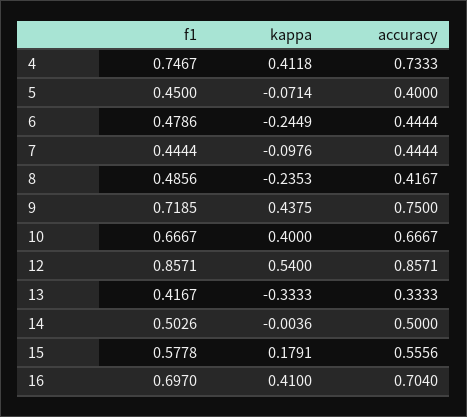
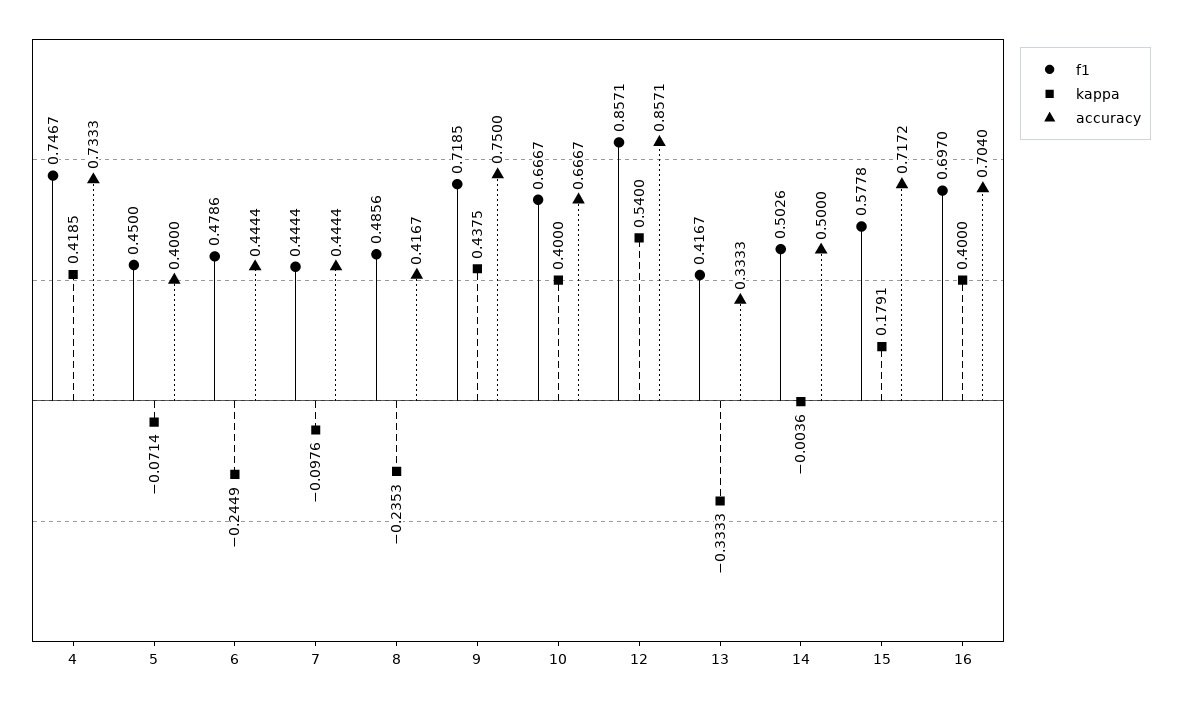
  {
    "f1": {
      "4": 0.7467,
      "5": 0.45,
      "6": 0.4786,
      "7": 0.4444,
      "8": 0.4856,
      "9": 0.7185,
      "10": 0.6667,
      "12": 0.8571,
      "13": 0.4167,
      "14": 0.5026,
      "15": 0.5778,
      "16": 0.697
    },
    "kappa": {
-     "4": 0.4118,
+     "4": 0.4185,
      "5": -0.0714,
      "6": -0.2449,
      "7": -0.0976,
      "8": -0.2353,
      "9": 0.4375,
      "10": 0.4,
      "12": 0.54,
      "13": -0.3333,
      "14": -0.0036,
      "15": 0.1791,
-     "16": 0.41
+     "16": 0.4
    },
    "accuracy": {
      "4": 0.7333,
      "5": 0.4,
      "6": 0.4444,
      "7": 0.4444,
      "8": 0.4167,
      "9": 0.75,
      "10": 0.6667,
      "12": 0.8571,
      "13": 0.3333,
      "14": 0.5,
-     "15": 0.5556,
+     "15": 0.7172,
      "16": 0.704
    }
  }

